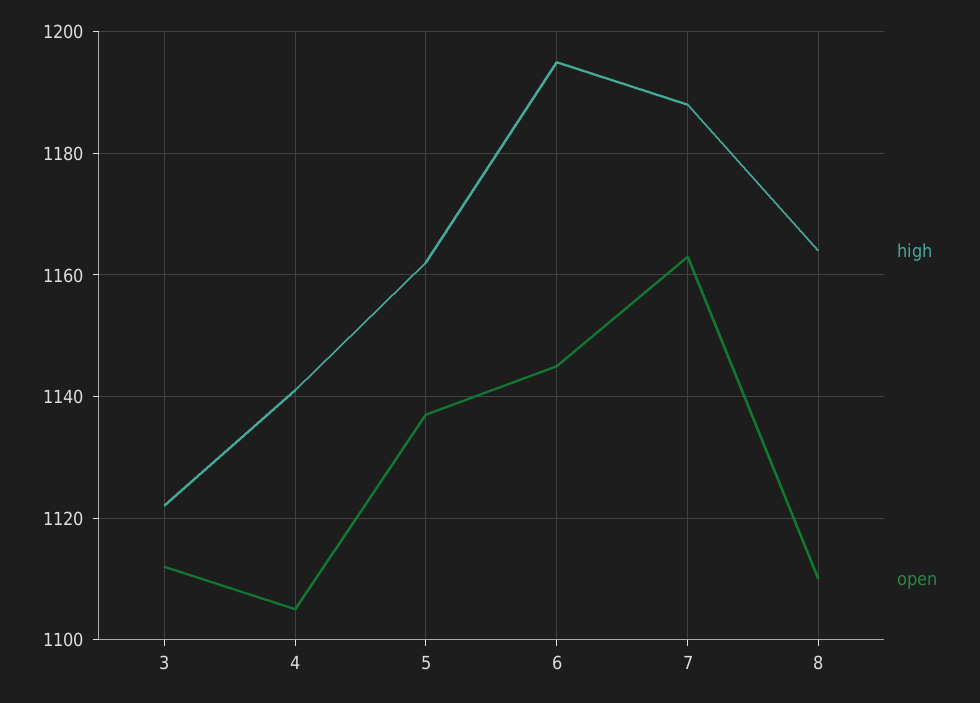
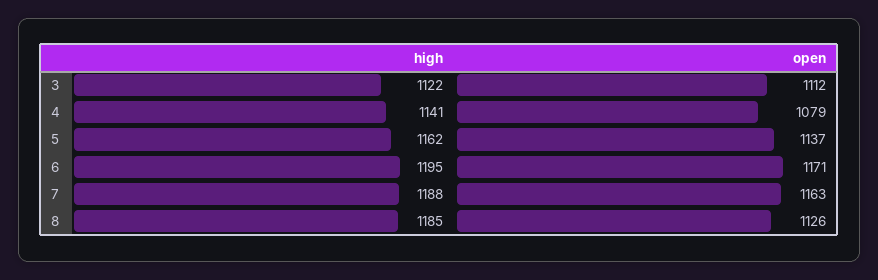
  {
    "high": {
      "3": 1122,
      "4": 1141,
      "5": 1162,
      "6": 1195,
      "7": 1188,
-     "8": 1165
+     "8": 1185
    },
    "open": {
      "3": 1112,
-     "4": 1105,
+     "4": 1079,
      "5": 1137,
-     "6": 1145,
+     "6": 1171,
      "7": 1163,
-     "8": 1110
+     "8": 1126
    }
  }

